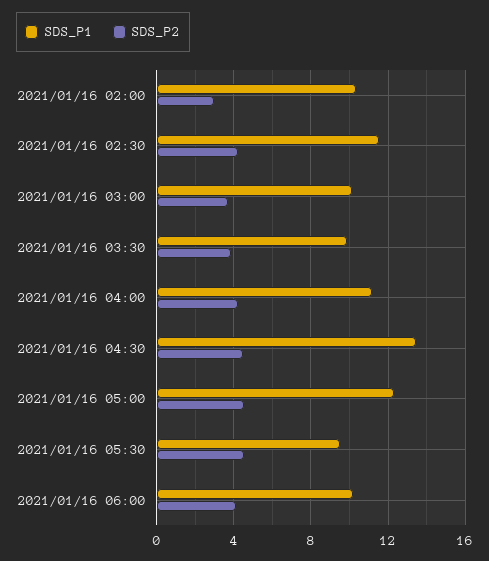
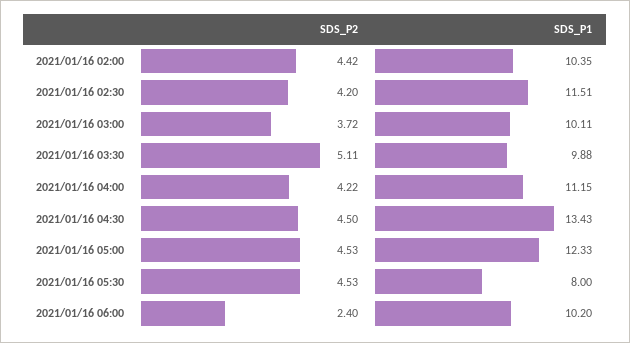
  {
    "SDS_P1": {
      "2021/01/16 02:00": 10.35,
      "2021/01/16 02:30": 11.51,
      "2021/01/16 03:00": 10.11,
      "2021/01/16 03:30": 9.88,
      "2021/01/16 04:00": 11.15,
      "2021/01/16 04:30": 13.43,
      "2021/01/16 05:00": 12.33,
-     "2021/01/16 05:30": 9.5,
+     "2021/01/16 05:30": 8,
      "2021/01/16 06:00": 10.2
    },
    "SDS_P2": {
-     "2021/01/16 02:00": 3,
+     "2021/01/16 02:00": 4.42,
      "2021/01/16 02:30": 4.2,
      "2021/01/16 03:00": 3.72,
-     "2021/01/16 03:30": 4,
+     "2021/01/16 03:30": 5.11,
      "2021/01/16 04:00": 4.22,
      "2021/01/16 04:30": 4.5,
      "2021/01/16 05:00": 4.53,
      "2021/01/16 05:30": 4.53,
-     "2021/01/16 06:00": 4
+     "2021/01/16 06:00": 2.4
    }
  }

